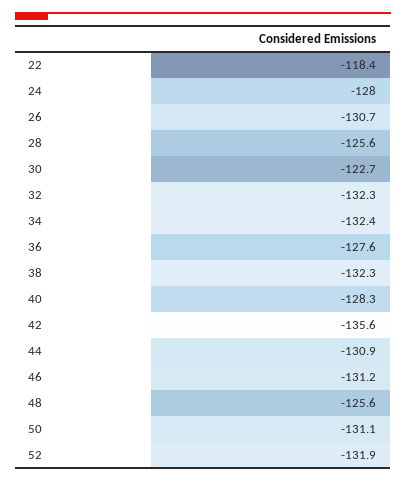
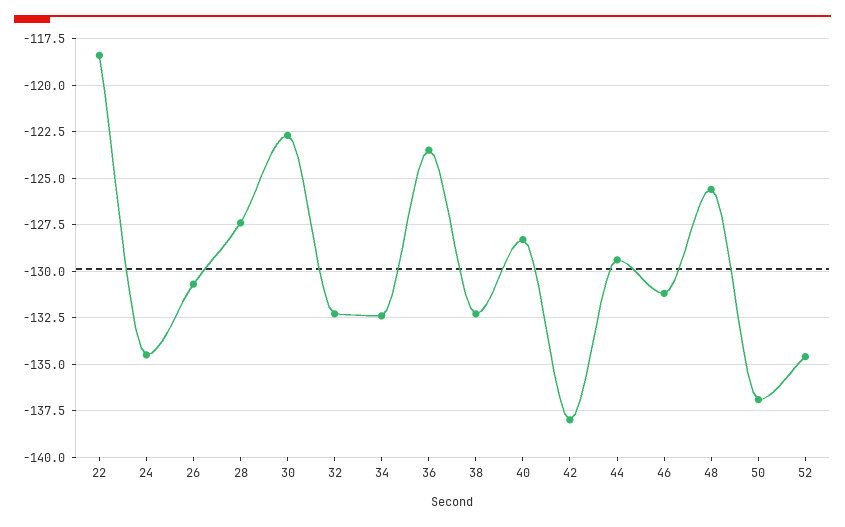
  {
    "22": -118.4,
-   "24": -128,
+   "24": -134.5,
    "26": -130.7,
-   "28": -125.6,
+   "28": -127.5,
    "30": -122.7,
    "32": -132.3,
    "34": -132.4,
-   "36": -127.6,
+   "36": -123.5,
    "38": -132.3,
    "40": -128.3,
-   "42": -135.6,
+   "42": -138,
-   "44": -130.9,
+   "44": -129.5,
    "46": -131.2,
    "48": -125.6,
-   "50": -131.1,
+   "50": -137,
-   "52": -131.9
+   "52": -134.5
  }

